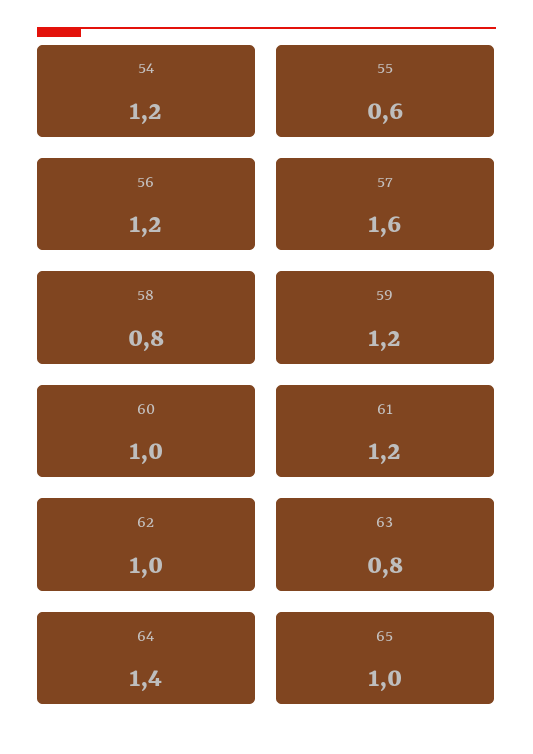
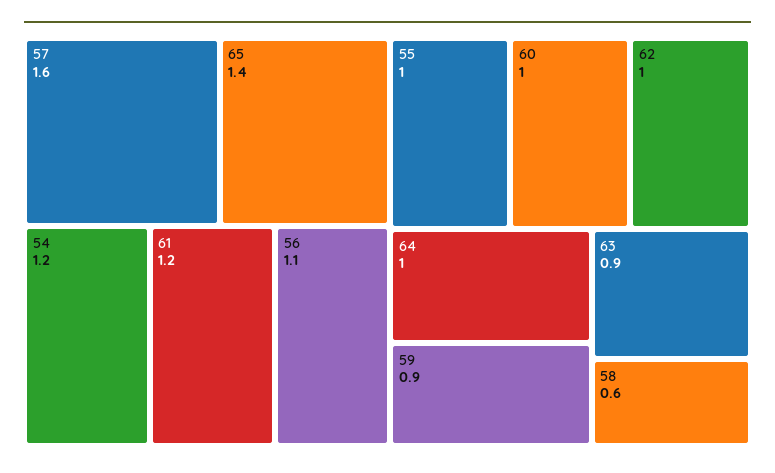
  {
    "54": 1.2,
-   "55": 0.6,
+   "55": 1,
-   "56": 1.2,
+   "56": 1.1,
    "57": 1.6,
-   "58": 0.8,
+   "58": 0.6,
-   "59": 1.2,
+   "59": 0.9,
    "60": 1,
    "61": 1.2,
    "62": 1,
-   "63": 0.8,
+   "63": 0.9,
-   "64": 1.4,
+   "64": 1,
-   "65": 1
+   "65": 1.4
  }

